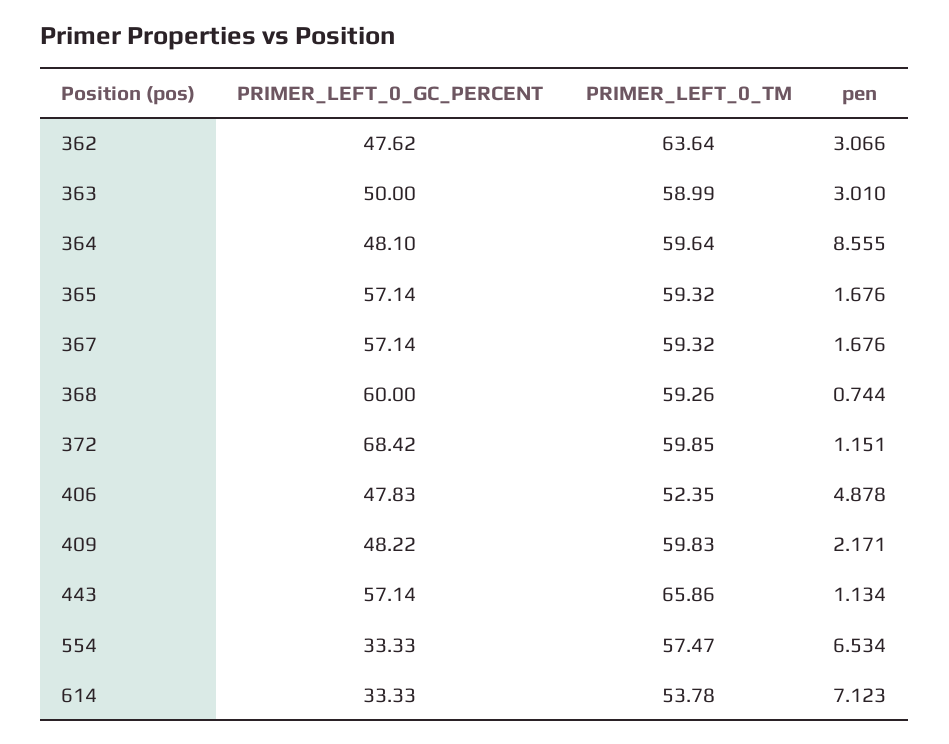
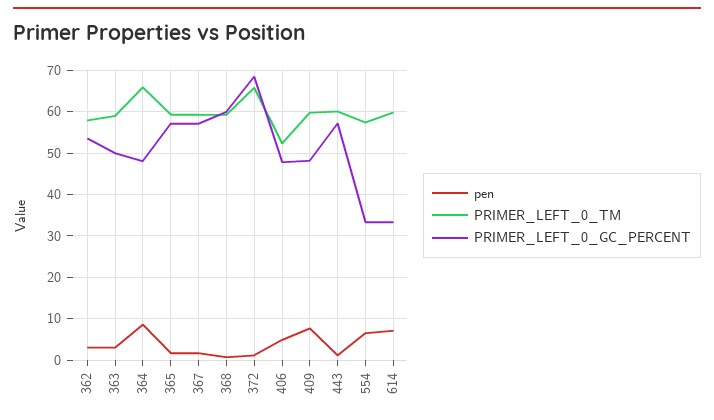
  {
    "PRIMER_LEFT_0_GC_PERCENT": {
-     "362": 47.62,
+     "362": 54,
      "363": 50,
      "364": 48.1,
      "365": 57.14,
      "367": 57.14,
      "368": 60,
      "372": 68.42,
      "406": 47.83,
      "409": 48.22,
      "443": 57.14,
      "554": 33.33,
      "614": 33.33
    },
    "PRIMER_LEFT_0_TM": {
-     "362": 63.64,
+     "362": 58,
      "363": 58.99,
-     "364": 59.64,
+     "364": 66,
      "365": 59.32,
      "367": 59.32,
      "368": 59.26,
-     "372": 59.85,
+     "372": 66,
      "406": 52.35,
      "409": 59.83,
-     "443": 65.86,
+     "443": 60,
      "554": 57.47,
-     "614": 53.78
+     "614": 60
    },
    "pen": {
      "362": 3.066,
      "363": 3.01,
      "364": 8.555,
      "365": 1.676,
      "367": 1.676,
      "368": 0.744,
      "372": 1.151,
      "406": 4.878,
-     "409": 2.171,
+     "409": 8,
      "443": 1.134,
      "554": 6.534,
      "614": 7.123
    }
  }

